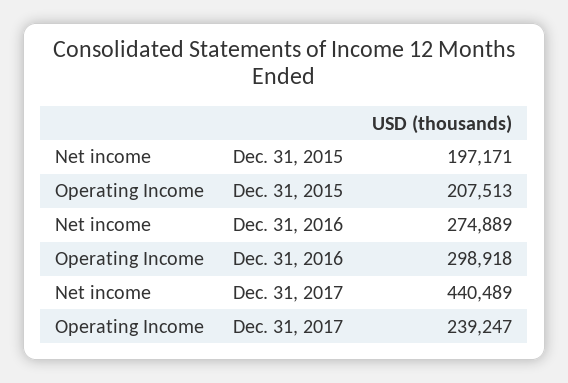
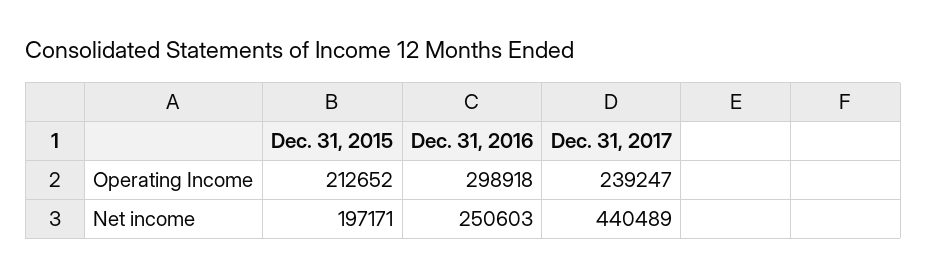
  {
    "Net income": {
      "Dec. 31, 2015": 197171,
-     "Dec. 31, 2016": 274889,
+     "Dec. 31, 2016": 250603,
      "Dec. 31, 2017": 440489
    },
    "Operating Income": {
-     "Dec. 31, 2015": 207513,
+     "Dec. 31, 2015": 212652,
      "Dec. 31, 2016": 298918,
      "Dec. 31, 2017": 239247
    }
  }

